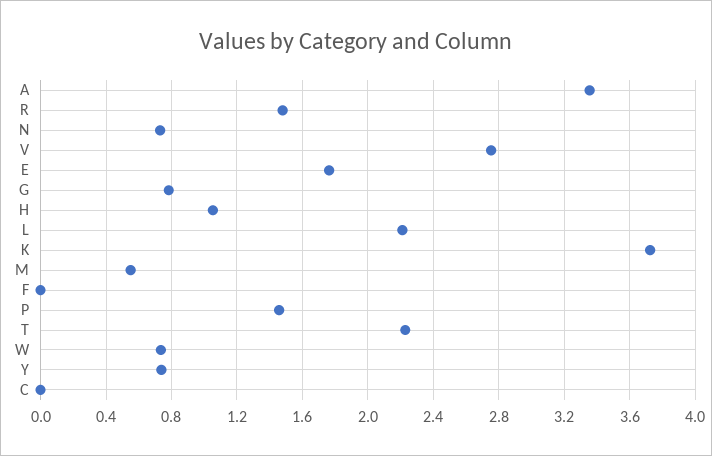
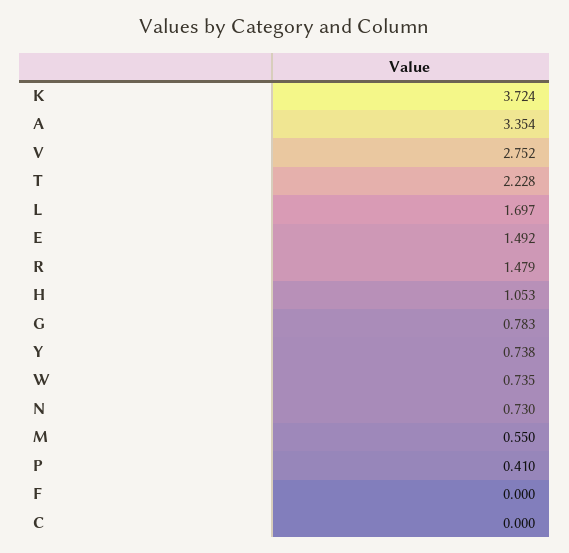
  {
    "A": 3.354,
    "R": 1.479,
    "N": 0.73,
    "V": 2.752,
-   "E": 1.75,
+   "E": 1.492,
    "G": 0.783,
    "H": 1.053,
-   "L": 2.2,
+   "L": 1.697,
    "K": 3.724,
    "M": 0.55,
    "F": 0,
-   "P": 1.45,
+   "P": 0.41,
    "T": 2.228,
    "W": 0.735,
    "Y": 0.738,
    "C": 0
  }

